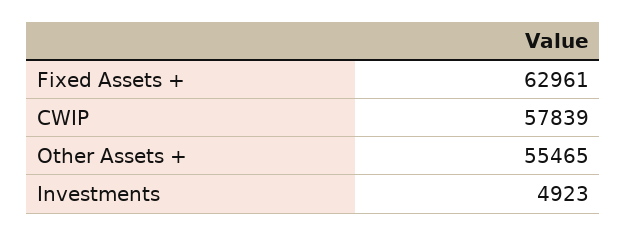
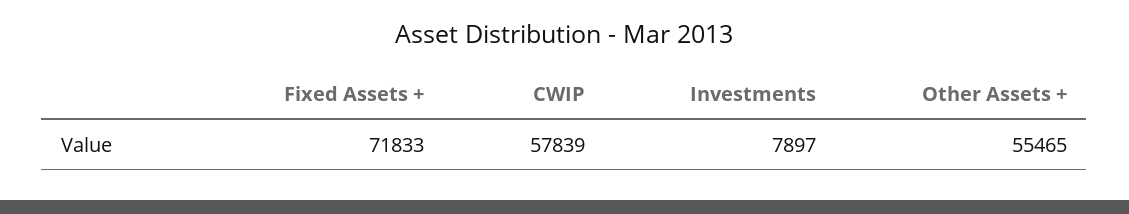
  {
-   "Fixed Assets +": 62961,
+   "Fixed Assets +": 71833,
    "CWIP": 57839,
    "Other Assets +": 55465,
-   "Investments": 4923
+   "Investments": 7897
  }

